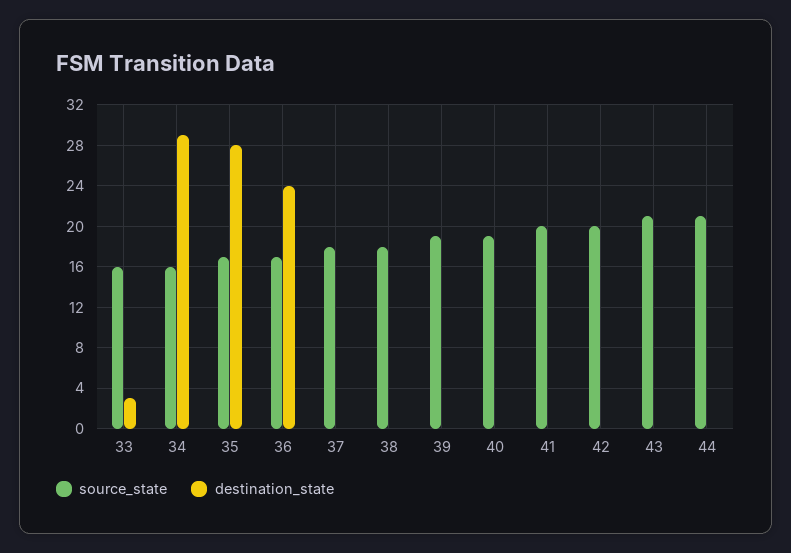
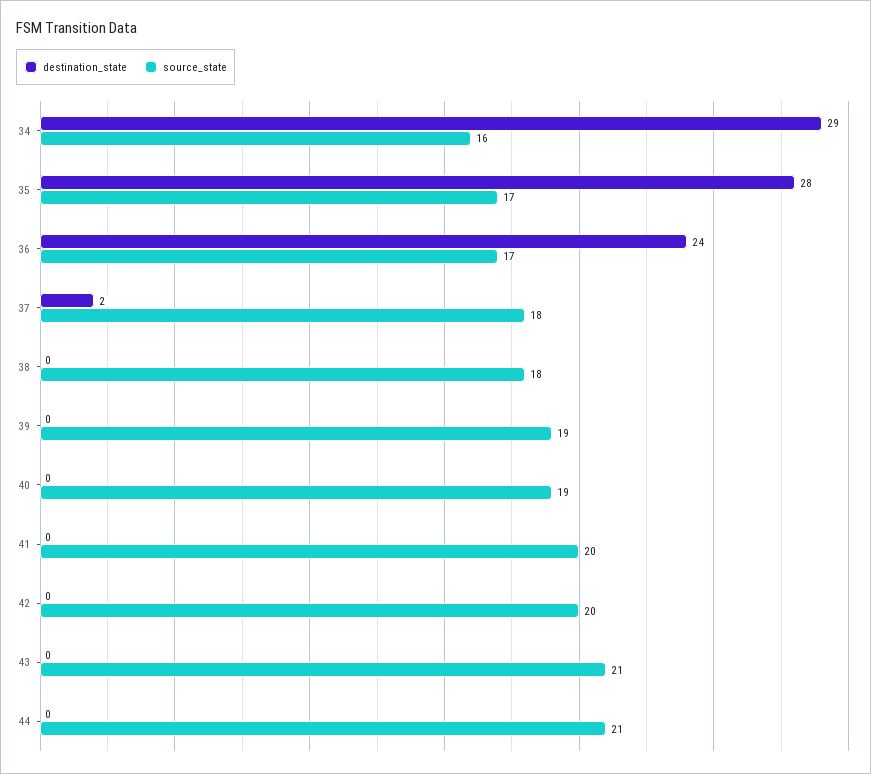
  {
    "source_state": {
-     "33": 16,
      "34": 16,
      "35": 17,
      "36": 17,
      "37": 18,
      "38": 18,
      "39": 19,
      "40": 19,
      "41": 20,
      "42": 20,
      "43": 21,
      "44": 21
    },
    "destination_state": {
-     "33": 3,
      "34": 29,
      "35": 28,
      "36": 24,
-     "37": 0,
+     "37": 2,
      "38": 0,
      "39": 0,
      "40": 0,
      "41": 0,
      "42": 0,
      "43": 0,
      "44": 0
    }
  }

